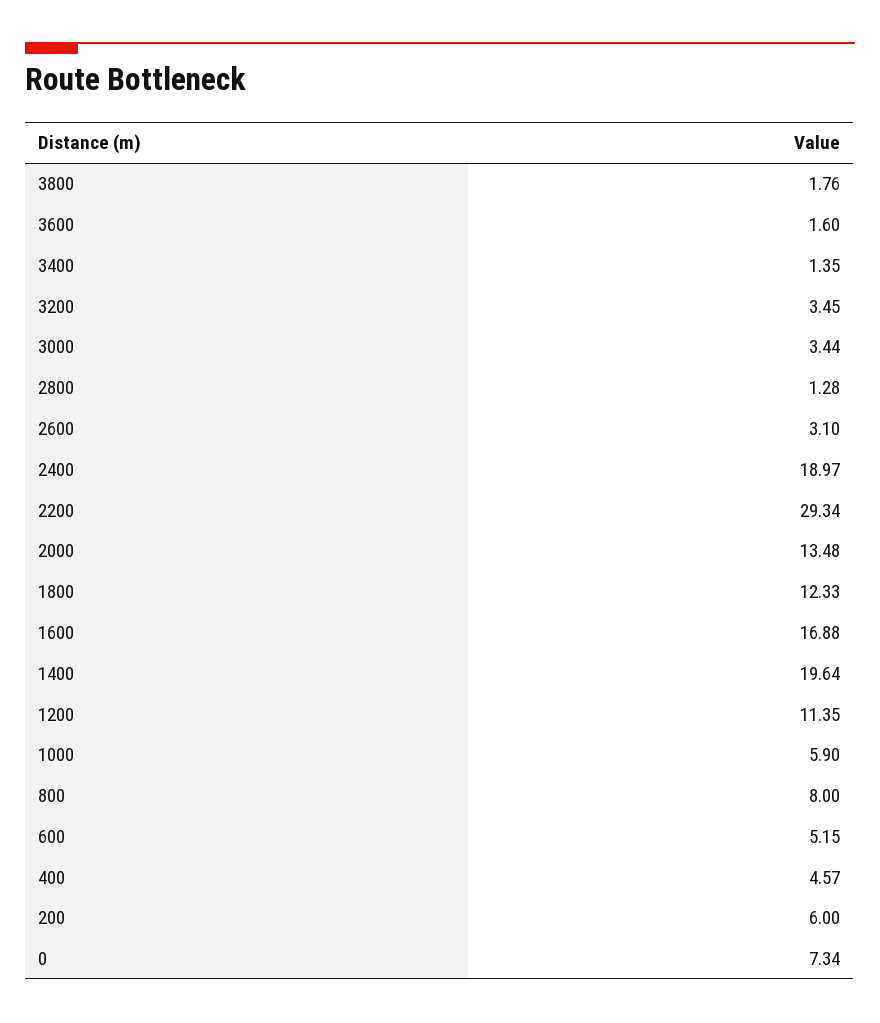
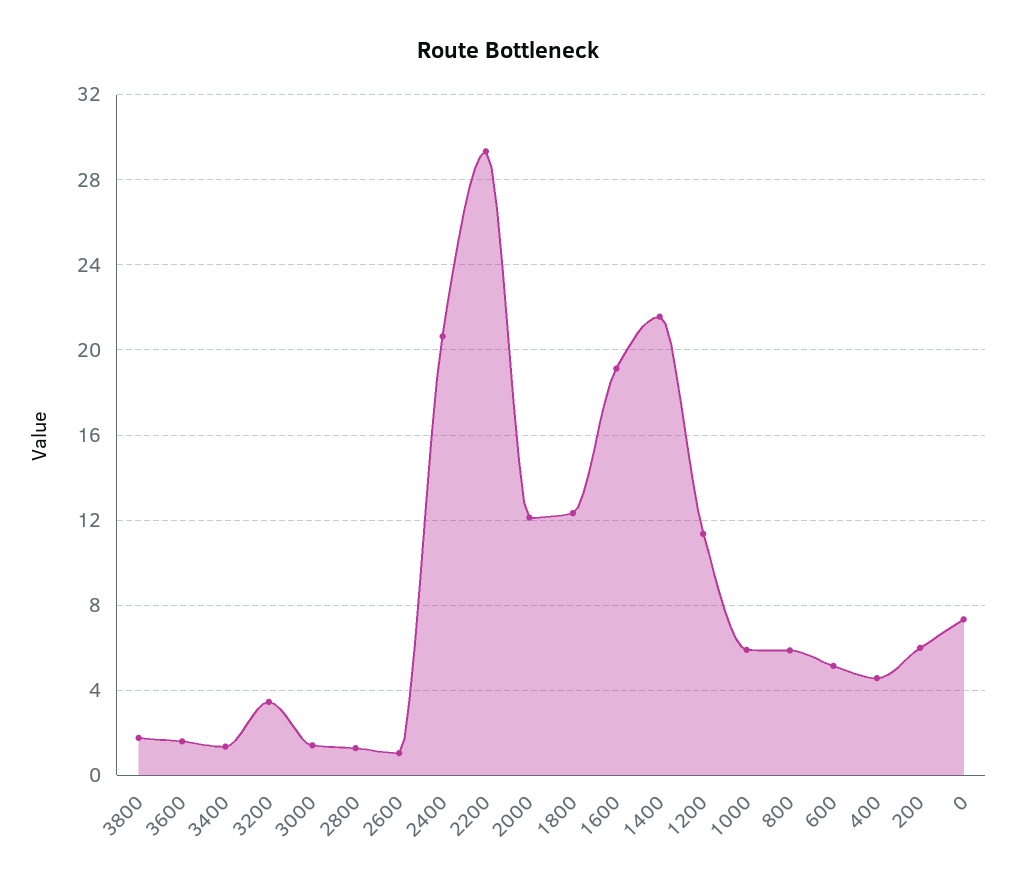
  {
    "3800": 1.76,
    "3600": 1.6,
    "3400": 1.35,
    "3200": 3.45,
-   "3000": 3.44,
+   "3000": 1.5,
    "2800": 1.28,
-   "2600": 3.1,
+   "2600": 1,
-   "2400": 18.97,
+   "2400": 20.5,
    "2200": 29.34,
-   "2000": 13.48,
+   "2000": 12,
    "1800": 12.33,
-   "1600": 16.88,
+   "1600": 19,
-   "1400": 19.64,
+   "1400": 21.5,
    "1200": 11.35,
    "1000": 5.9,
-   "800": 8,
+   "800": 6,
    "600": 5.15,
    "400": 4.57,
    "200": 6,
    "0": 7.34
  }

